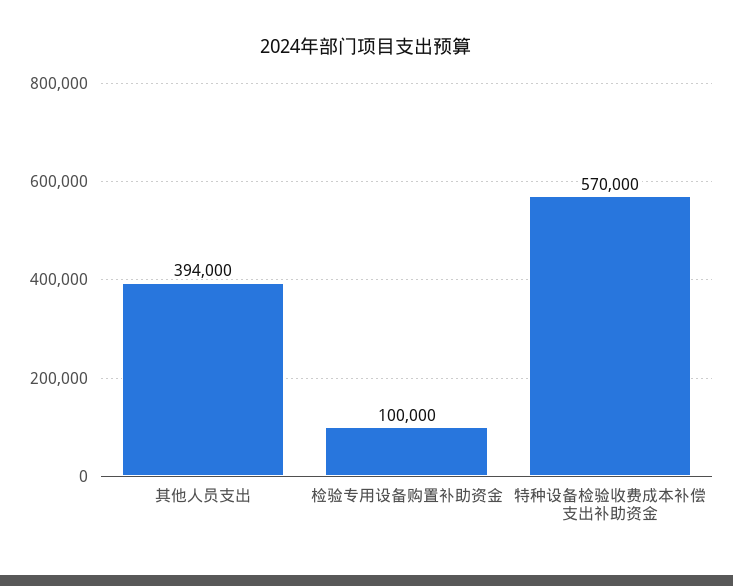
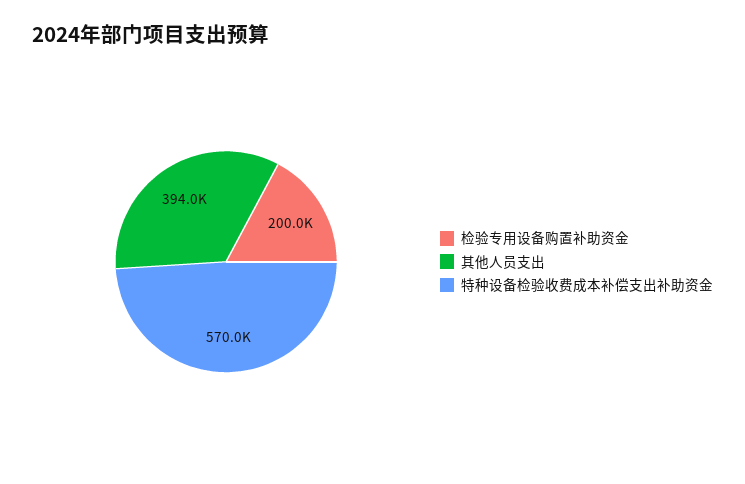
  {
    "其他人员支出": 394000,
-   "检验专用设备购置补助资金": 100000,
+   "检验专用设备购置补助资金": 200000,
    "特种设备检验收费成本补偿支出补助资金": 570000
  }

